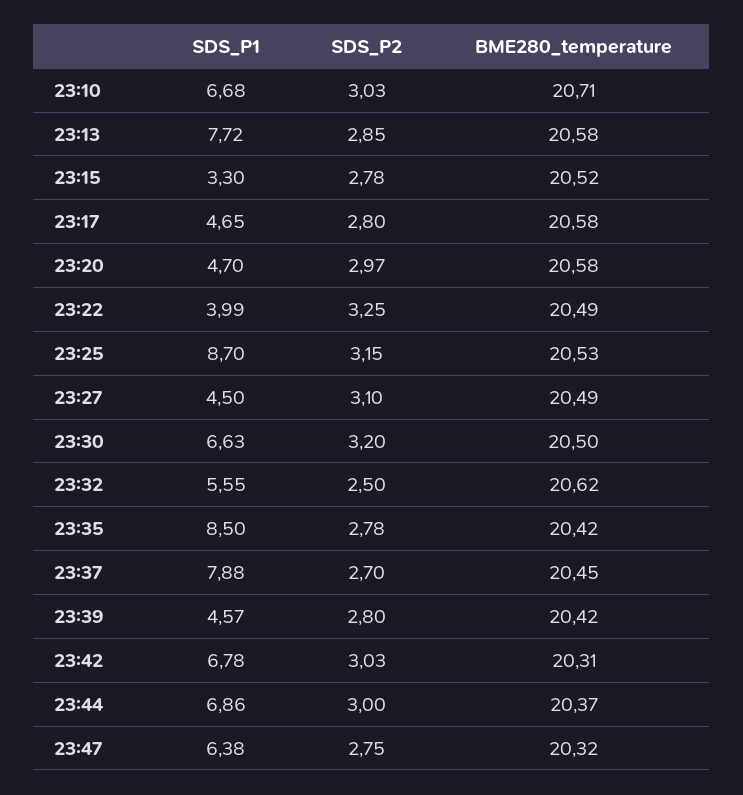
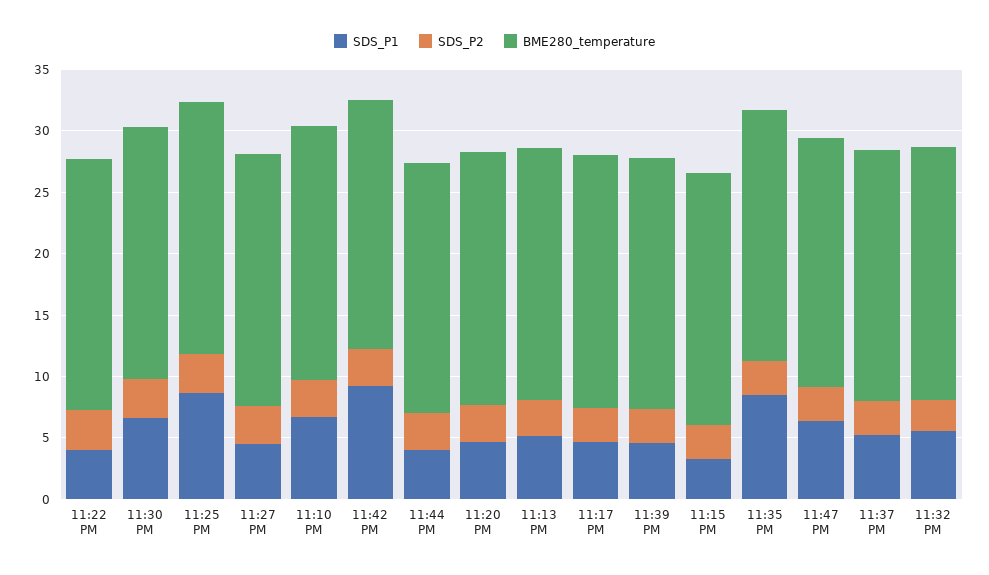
  {
    "SDS_P1": {
      "23:10": 6.68,
-     "23:13": 7.72,
+     "23:13": 5,
      "23:15": 3.3,
      "23:17": 4.65,
      "23:20": 4.7,
      "23:22": 3.99,
      "23:25": 8.7,
      "23:27": 4.5,
      "23:30": 6.63,
      "23:32": 5.55,
      "23:35": 8.5,
-     "23:37": 7.88,
+     "23:37": 5,
      "23:39": 4.57,
-     "23:42": 6.78,
+     "23:42": 9,
-     "23:44": 6.86,
+     "23:44": 4,
      "23:47": 6.38
    },
    "SDS_P2": {
      "23:10": 3.03,
      "23:13": 2.85,
      "23:15": 2.78,
      "23:17": 2.8,
      "23:20": 2.97,
      "23:22": 3.25,
      "23:25": 3.15,
      "23:27": 3.1,
      "23:30": 3.2,
      "23:32": 2.5,
      "23:35": 2.78,
      "23:37": 2.7,
      "23:39": 2.8,
      "23:42": 3.03,
      "23:44": 3,
      "23:47": 2.75
    },
    "BME280_temperature": {
      "23:10": 20.71,
      "23:13": 20.58,
      "23:15": 20.52,
      "23:17": 20.58,
      "23:20": 20.58,
      "23:22": 20.49,
      "23:25": 20.53,
      "23:27": 20.49,
      "23:30": 20.5,
      "23:32": 20.62,
      "23:35": 20.42,
      "23:37": 20.45,
      "23:39": 20.42,
      "23:42": 20.31,
      "23:44": 20.37,
      "23:47": 20.32
    }
  }

